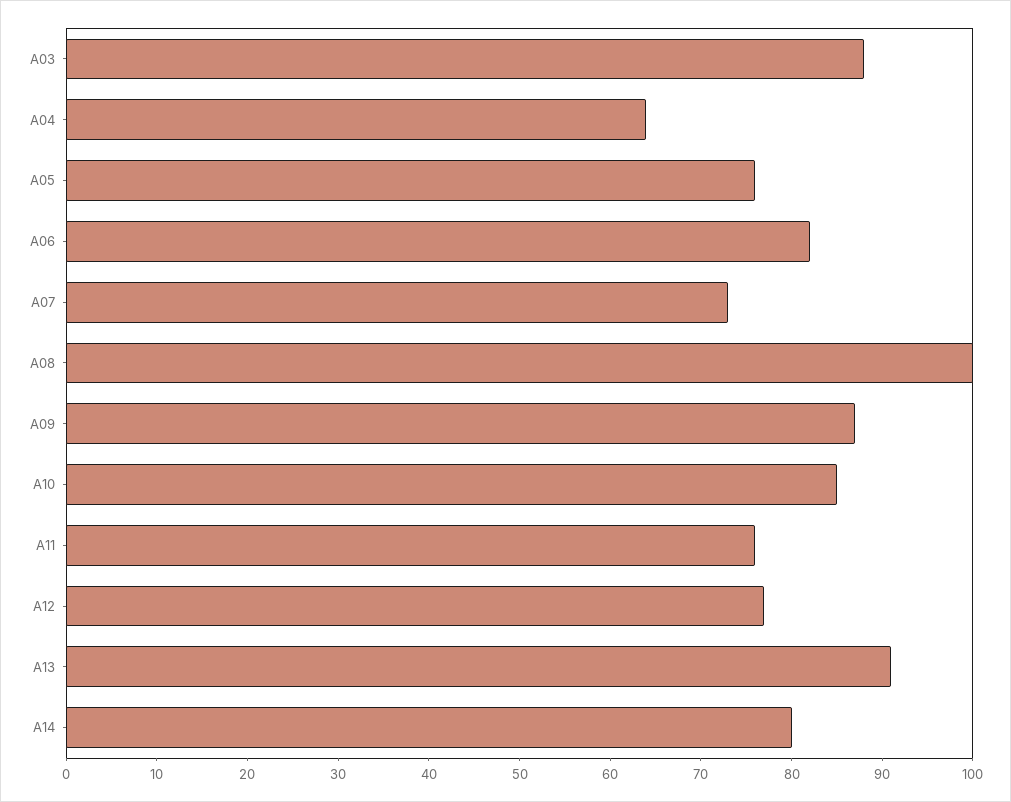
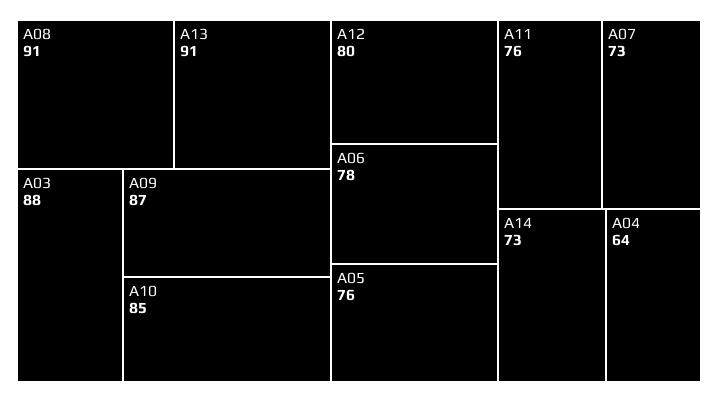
  {
    "A03": 88,
    "A04": 64,
    "A05": 76,
-   "A06": 82,
+   "A06": 78,
    "A07": 73,
-   "A08": 100,
+   "A08": 91,
    "A09": 87,
    "A10": 85,
    "A11": 76,
-   "A12": 77,
+   "A12": 80,
    "A13": 91,
-   "A14": 80
+   "A14": 73
  }

